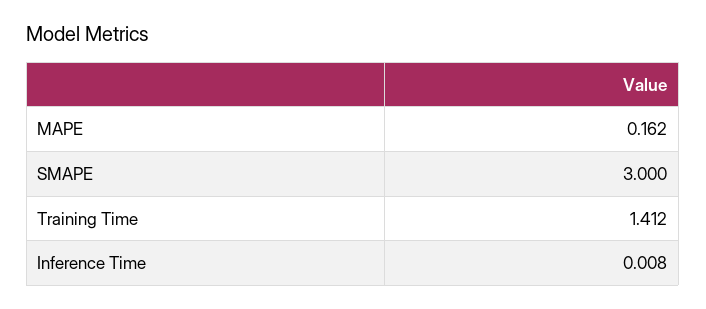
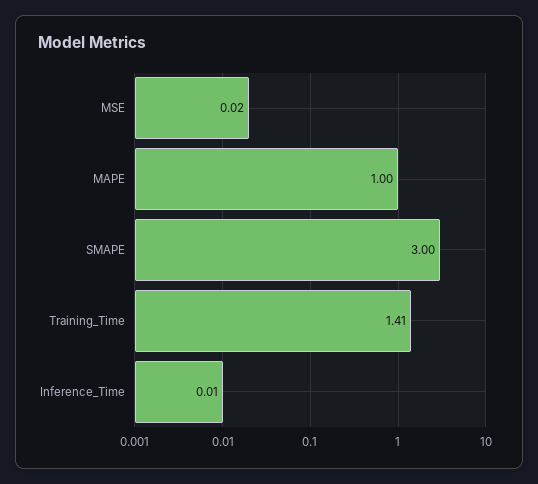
  {
-   "MAPE": 0.162,
+   "MAPE": 1,
    "SMAPE": 3,
    "Training Time": 1.412,
-   "Inference Time": 0.008
+   "Inference Time": 0.008,
+   "MSE": 0.02
  }

